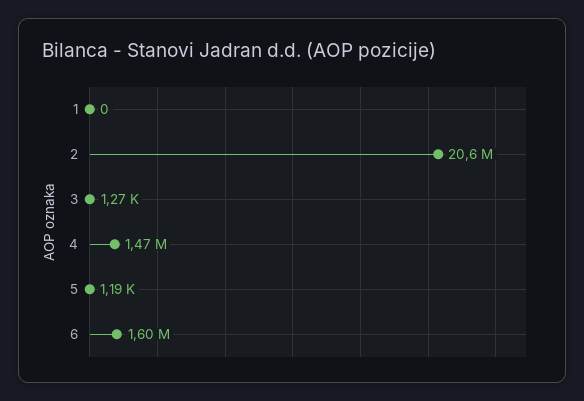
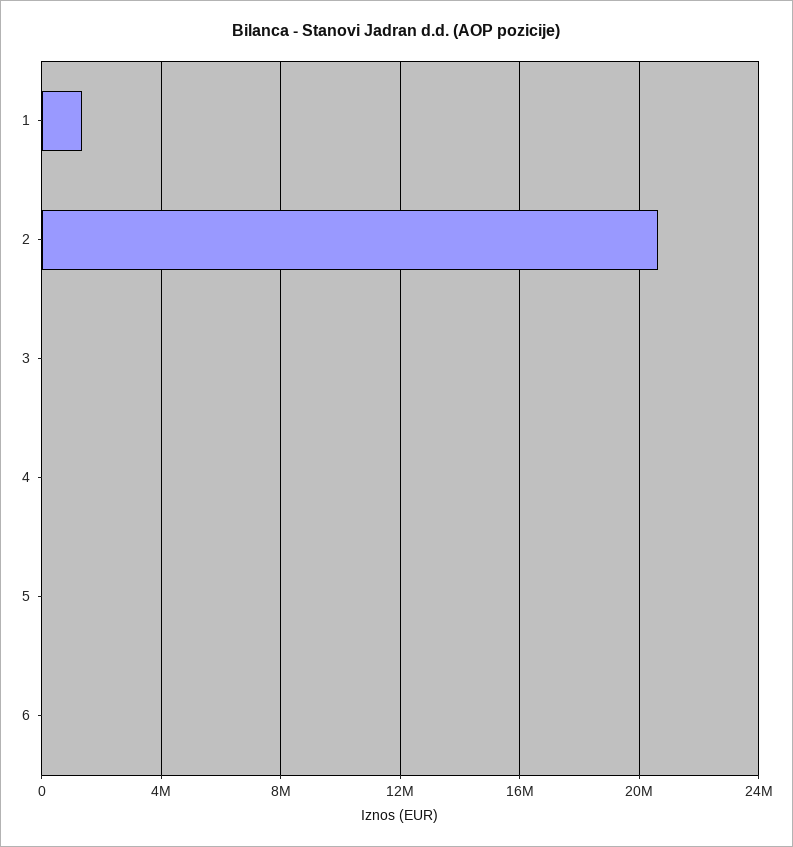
  {
-   "1": 0,
+   "1": 1500000,
    "2": 20600000,
    "3": 1270,
-   "4": 1470000,
+   "4": 0,
    "5": 1190,
-   "6": 1600000
+   "6": 0
  }

